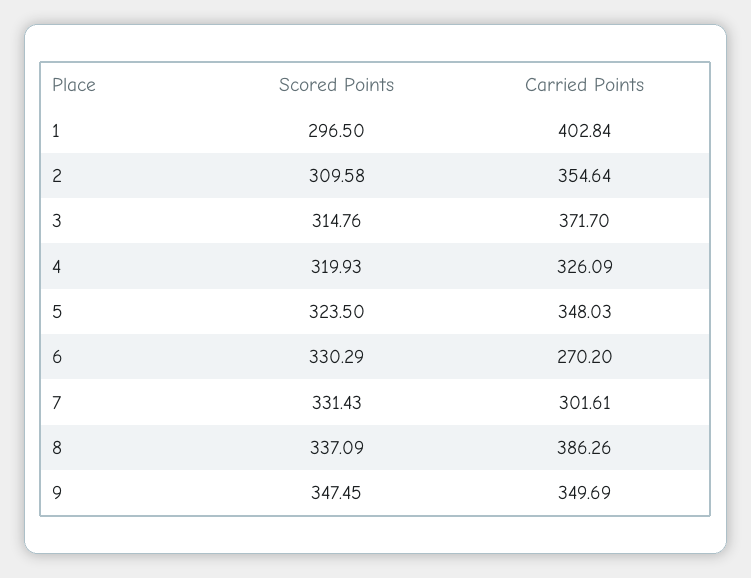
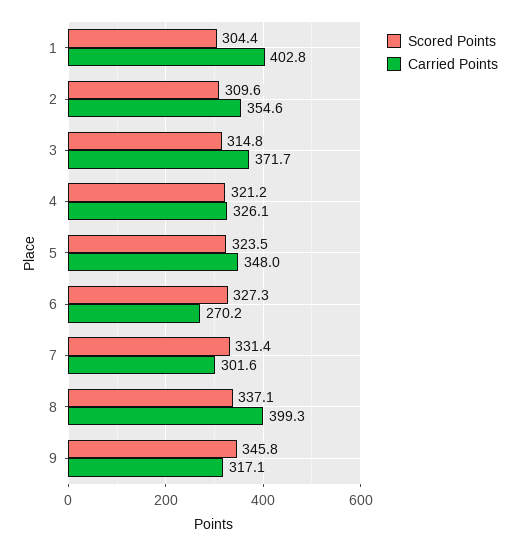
  {
    "Scored Points": {
-     "1": 296.5,
+     "1": 304.4,
      "2": 309.58,
      "3": 314.76,
-     "4": 319.93,
+     "4": 321.2,
      "5": 323.5,
-     "6": 330.29,
+     "6": 327.3,
      "7": 331.43,
      "8": 337.09,
-     "9": 347.45
+     "9": 345.8
    },
    "Carried Points": {
      "1": 402.84,
      "2": 354.64,
      "3": 371.7,
      "4": 326.09,
      "5": 348.03,
      "6": 270.2,
      "7": 301.61,
-     "8": 386.26,
+     "8": 399.3,
-     "9": 349.69
+     "9": 317.1
    }
  }

